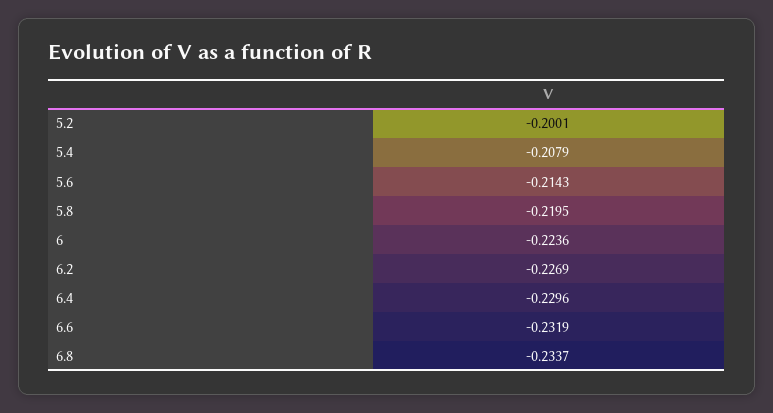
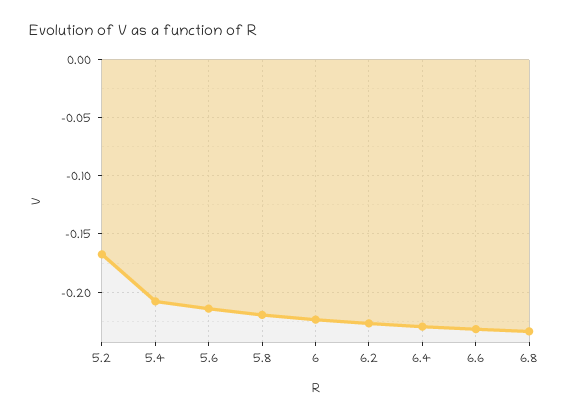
  {
-   "5.2": -0.2001,
+   "5.2": -0.17,
    "5.4": -0.2079,
    "5.6": -0.2143,
    "5.8": -0.2195,
    "6": -0.2236,
    "6.2": -0.2269,
    "6.4": -0.2296,
    "6.6": -0.2319,
    "6.8": -0.2337
  }

